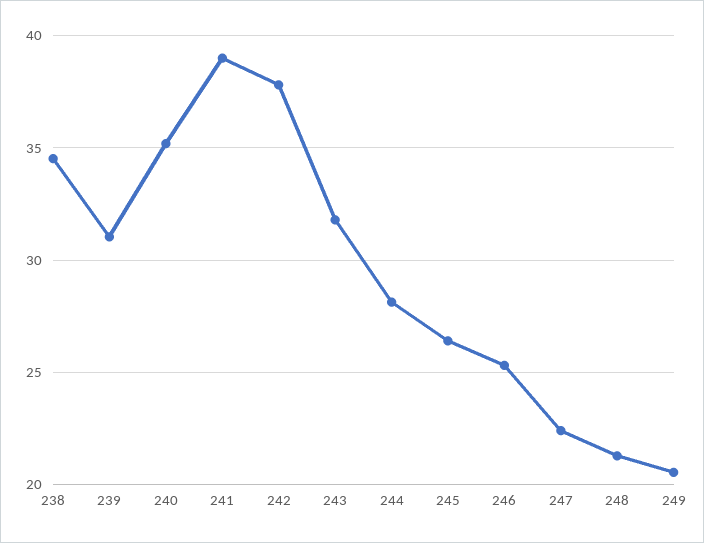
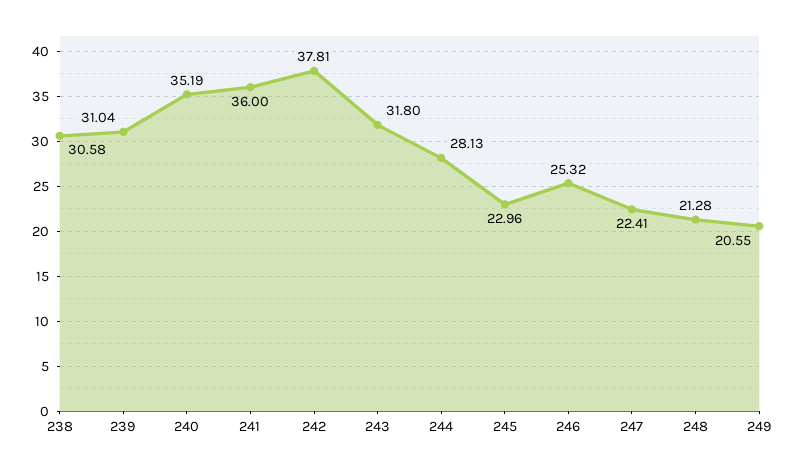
  {
-   "238": 34.5,
+   "238": 30.58,
    "239": 31.04,
    "240": 35.19,
-   "241": 39,
+   "241": 36,
    "242": 37.81,
    "243": 31.8,
    "244": 28.13,
-   "245": 26.5,
+   "245": 22.96,
    "246": 25.32,
    "247": 22.41,
    "248": 21.28,
    "249": 20.55
  }

